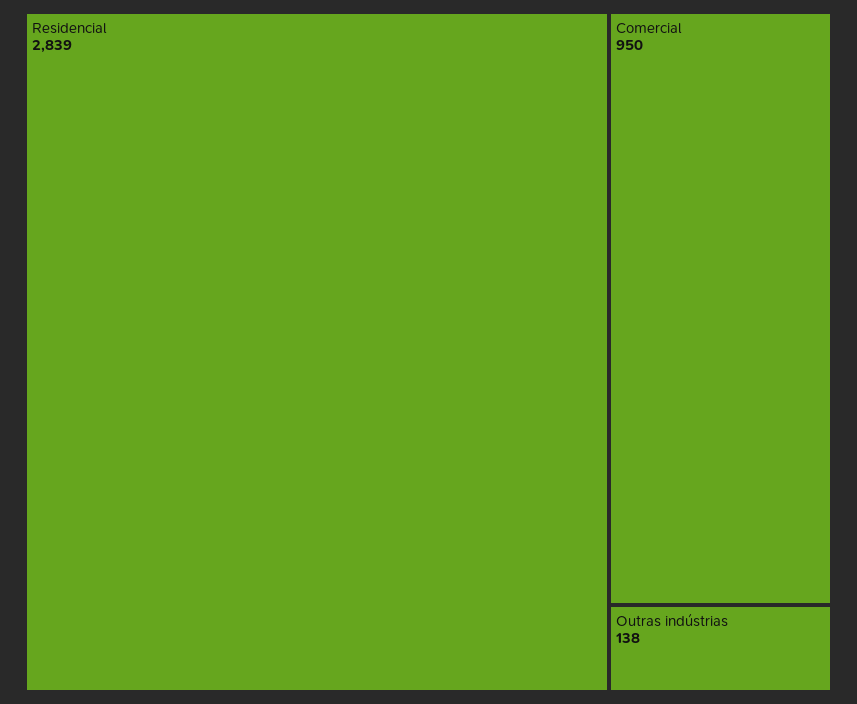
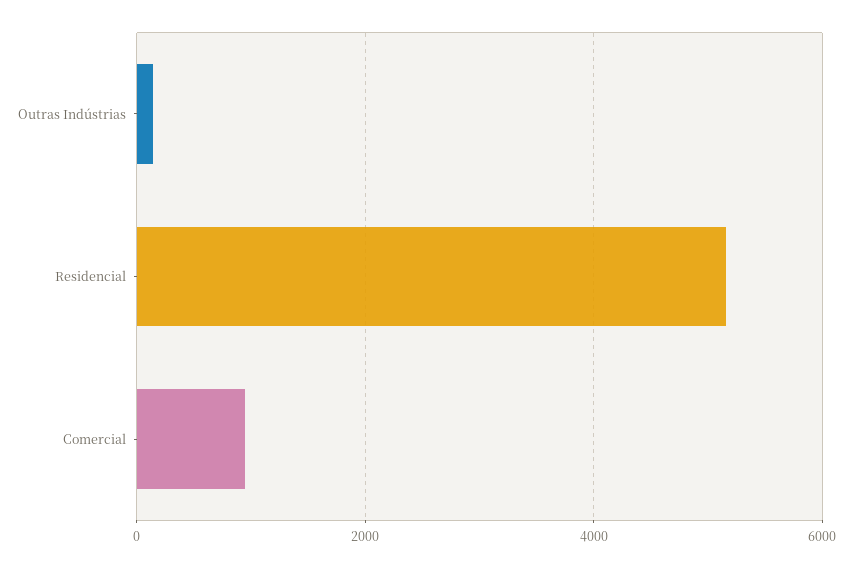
  {
-   "Residencial": 2839,
+   "Residencial": 5200,
    "Comercial": 950,
    "Outras indústrias": 138
  }

